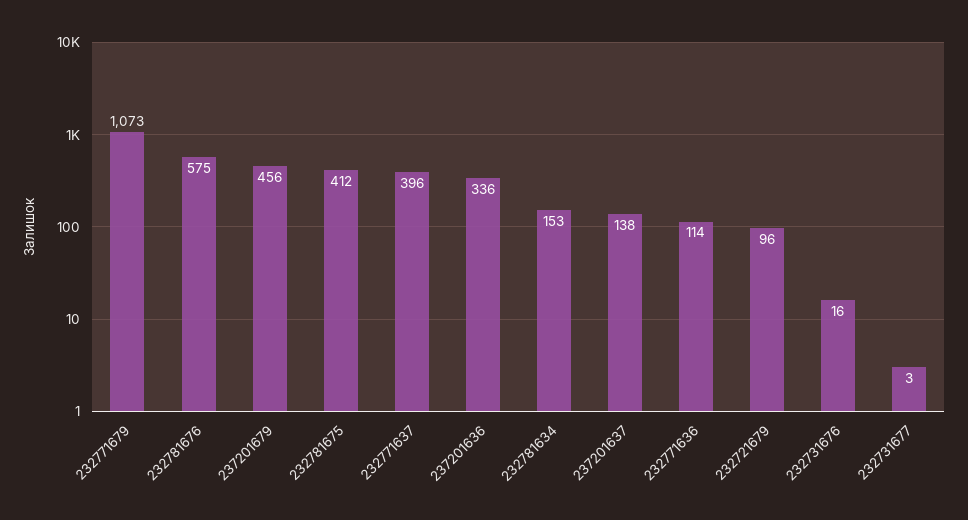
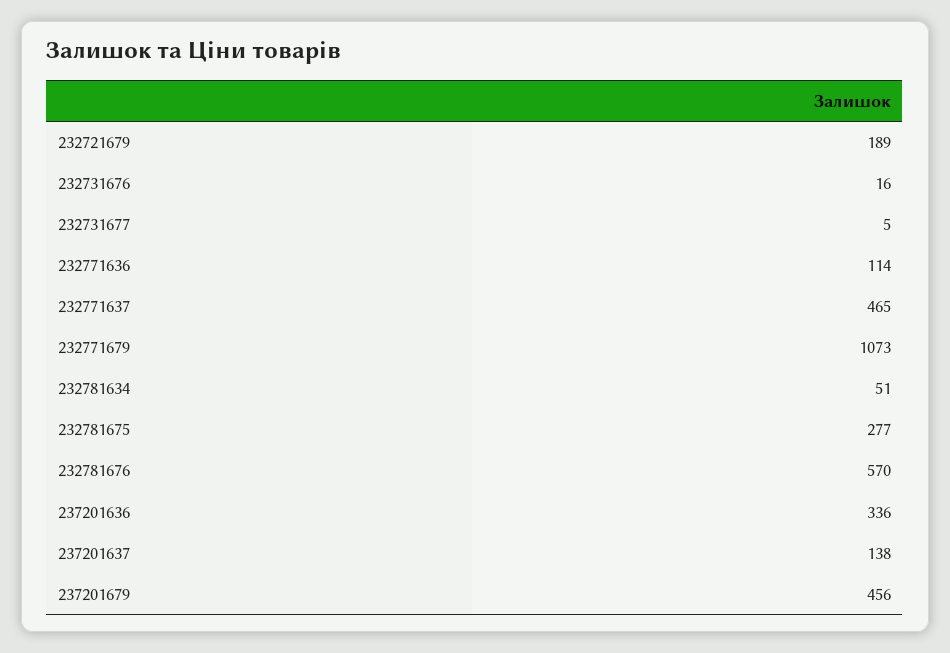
  {
    "232771679": 1073,
-   "232781676": 575,
+   "232781676": 570,
    "237201679": 456,
-   "232781675": 412,
+   "232781675": 277,
-   "232771637": 396,
+   "232771637": 465,
    "237201636": 336,
-   "232781634": 153,
+   "232781634": 51,
    "237201637": 138,
    "232771636": 114,
-   "232721679": 96,
+   "232721679": 189,
    "232731676": 16,
-   "232731677": 3
+   "232731677": 5
  }

